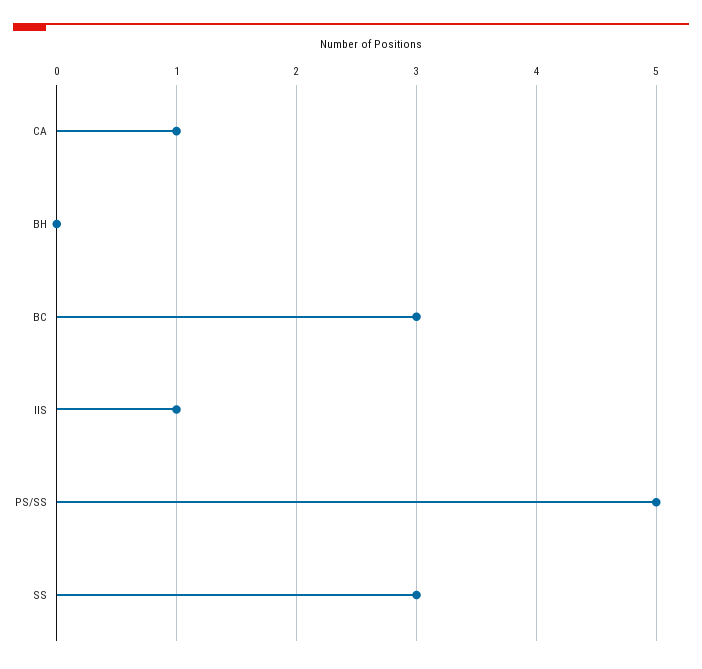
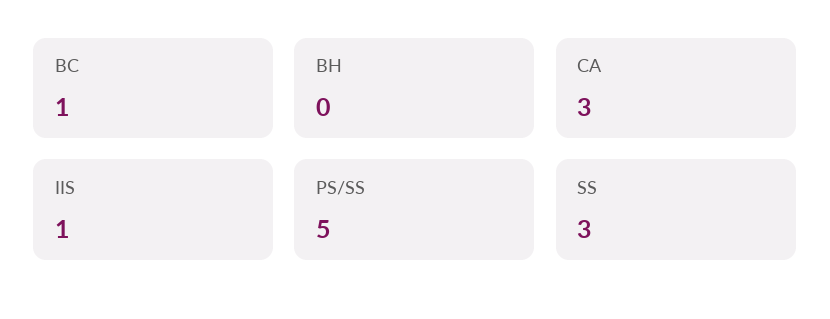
  {
-   "CA": 1,
+   "CA": 3,
    "BH": 0,
-   "BC": 3,
+   "BC": 1,
    "IIS": 1,
    "PS/SS": 5,
    "SS": 3
  }

